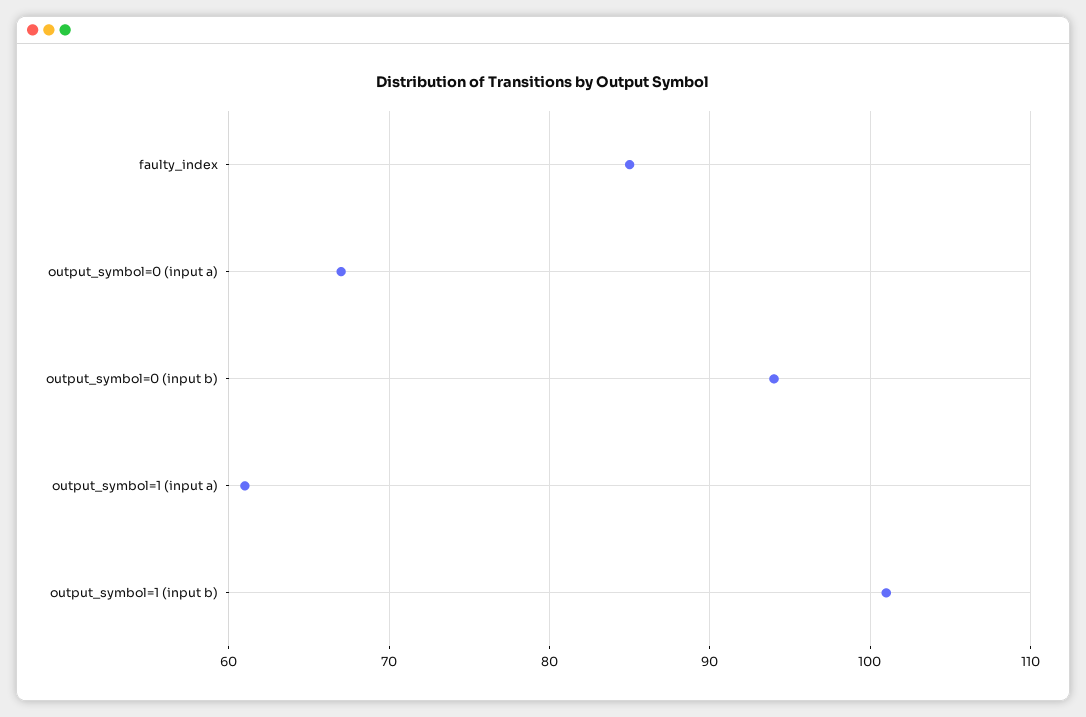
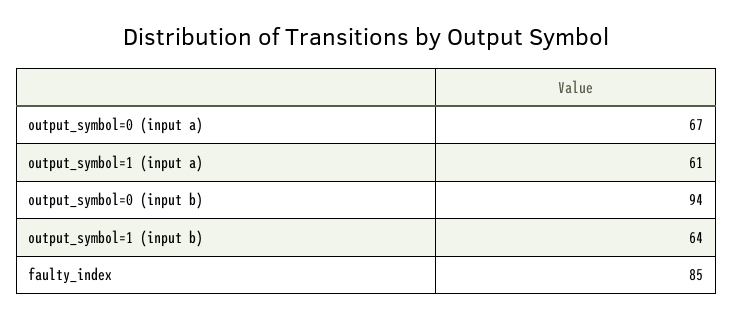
  {
    "faulty_index": 85,
    "output_symbol=0 (input a)": 67,
    "output_symbol=0 (input b)": 94,
    "output_symbol=1 (input a)": 61,
-   "output_symbol=1 (input b)": 101
+   "output_symbol=1 (input b)": 64
  }

